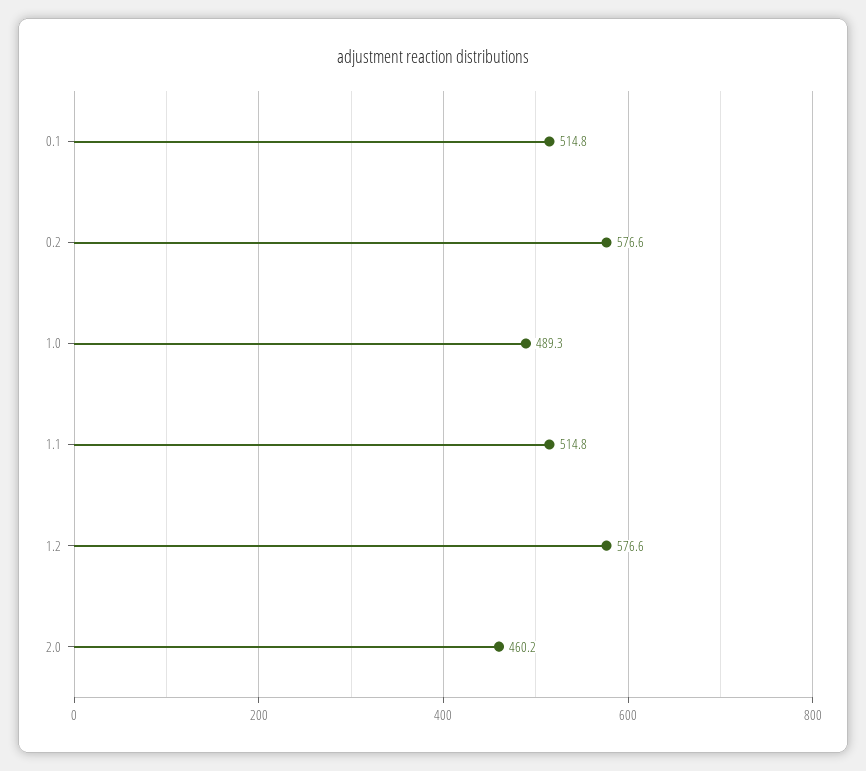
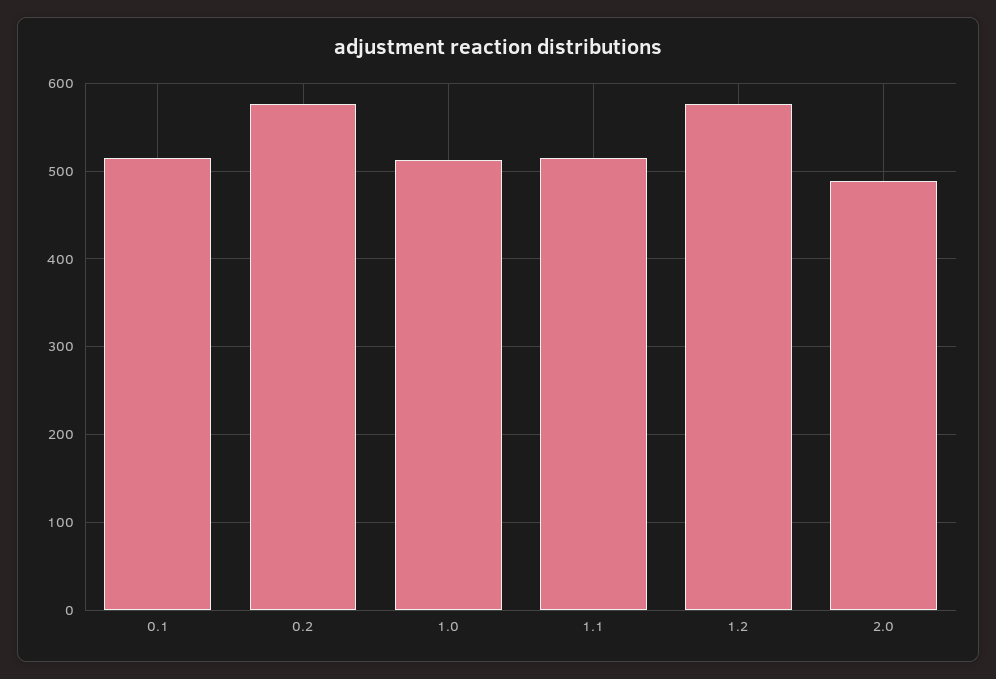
  {
    "0.1": 514.8,
    "0.2": 576.6,
-   "1.0": 489.3,
+   "1.0": 510,
    "1.1": 514.8,
    "1.2": 576.6,
-   "2.0": 460.2
+   "2.0": 490
  }

